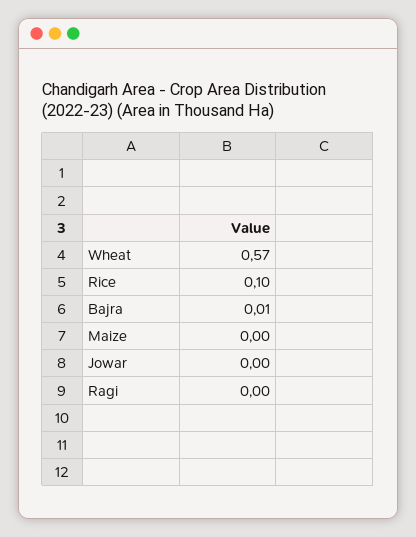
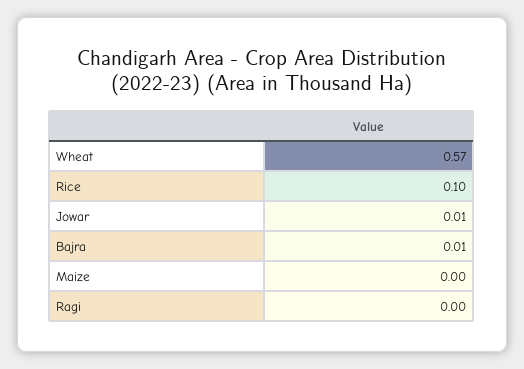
  {
    "Wheat": 0.57,
    "Rice": 0.1,
    "Bajra": 0.01,
    "Maize": 0,
-   "Jowar": 0,
+   "Jowar": 0.01,
    "Ragi": 0
  }

